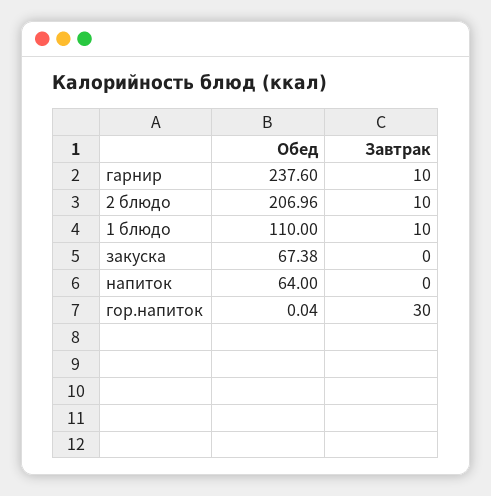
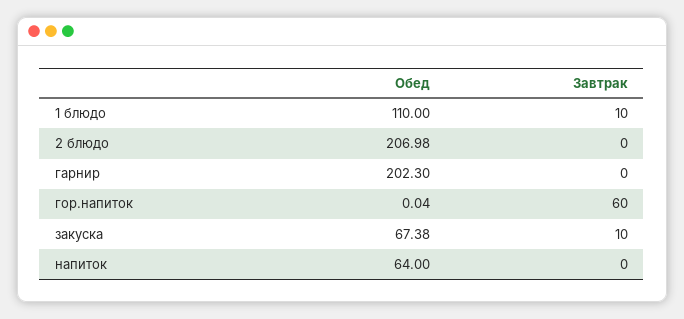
  {
    "Обед": {
-     "гарнир": 237.6,
+     "гарнир": 202.3,
-     "2 блюдо": 206.96,
+     "2 блюдо": 206.98,
      "1 блюдо": 110,
      "закуска": 67.38,
      "напиток": 64,
      "гор.напиток": 0.04
    },
    "Завтрак": {
-     "гарнир": 10,
+     "гарнир": 0,
-     "2 блюдо": 10,
+     "2 блюдо": 0,
      "1 блюдо": 10,
-     "закуска": 0,
+     "закуска": 10,
      "напиток": 0,
-     "гор.напиток": 30
+     "гор.напиток": 60
    }
  }

